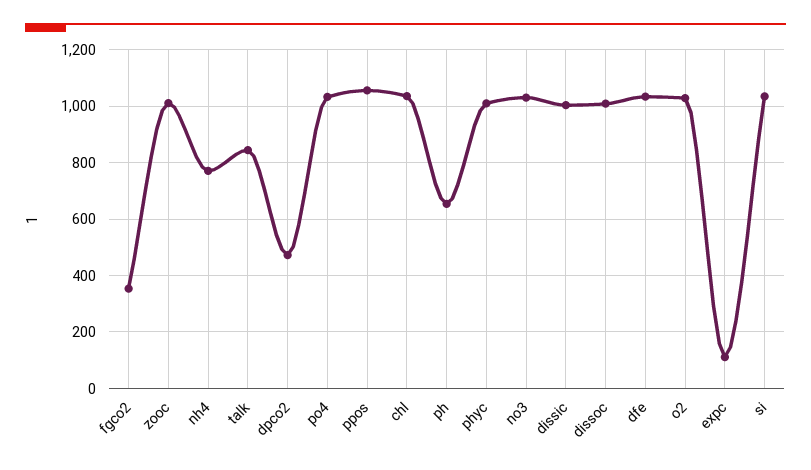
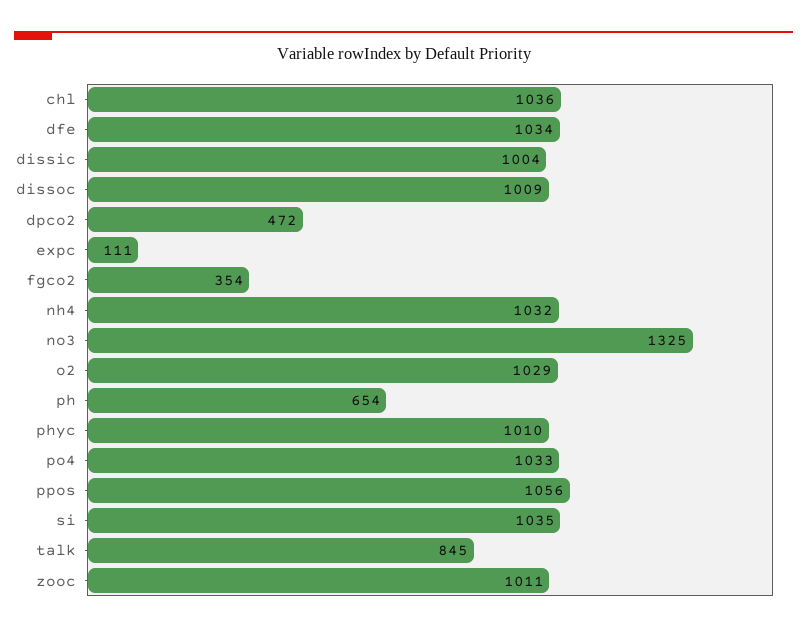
  {
    "fgco2": 354,
    "zooc": 1011,
-   "nh4": 775,
+   "nh4": 1032,
    "talk": 845,
    "dpco2": 472,
    "po4": 1033,
    "ppos": 1056,
    "chl": 1036,
    "ph": 654,
    "phyc": 1010,
-   "no3": 1025,
+   "no3": 1325,
    "dissic": 1004,
    "dissoc": 1009,
    "dfe": 1034,
    "o2": 1029,
    "expc": 111,
    "si": 1035
  }

